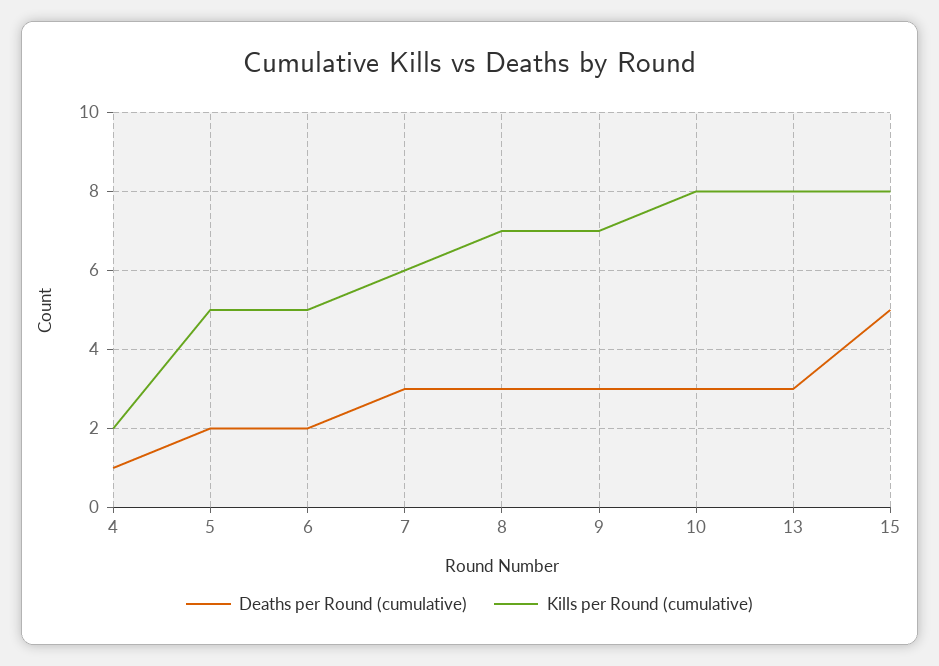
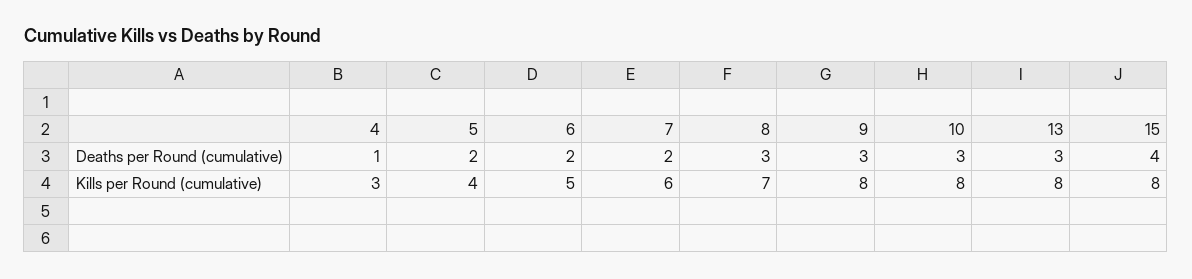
  {
    "Deaths per Round (cumulative)": {
      "4": 1,
      "5": 2,
      "6": 2,
-     "7": 3,
+     "7": 2,
      "8": 3,
      "9": 3,
      "10": 3,
      "13": 3,
-     "15": 5
+     "15": 4
    },
    "Kills per Round (cumulative)": {
-     "4": 2,
+     "4": 3,
-     "5": 5,
+     "5": 4,
      "6": 5,
      "7": 6,
      "8": 7,
-     "9": 7,
+     "9": 8,
      "10": 8,
      "13": 8,
      "15": 8
    }
  }

